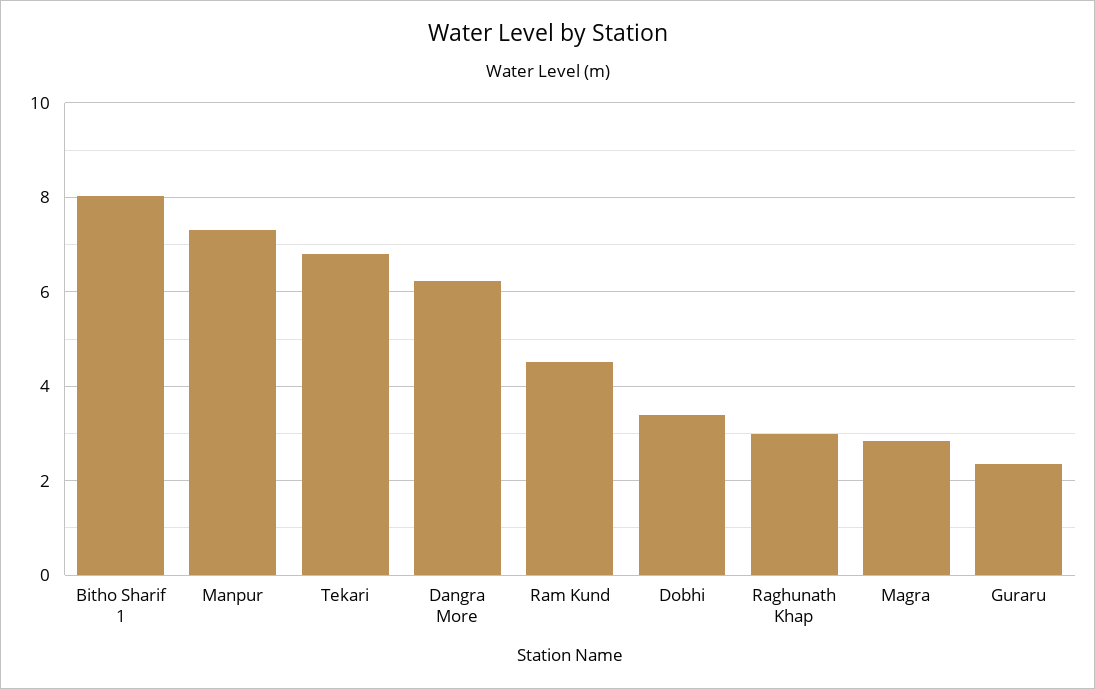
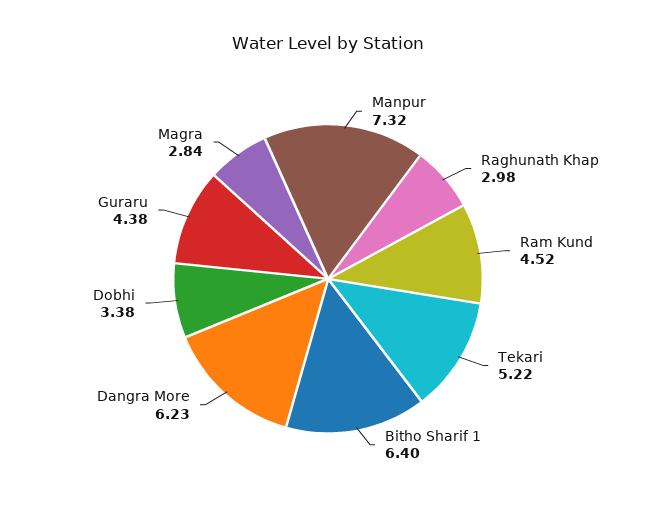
  {
-   "Bitho Sharif 1": 8,
+   "Bitho Sharif 1": 6.4,
    "Manpur": 7.32,
-   "Tekari": 6.8,
+   "Tekari": 5.22,
    "Dangra More": 6.23,
    "Ram Kund": 4.52,
    "Dobhi": 3.38,
    "Raghunath Khap": 2.98,
    "Magra": 2.84,
-   "Guraru": 2.4
+   "Guraru": 4.38
  }

